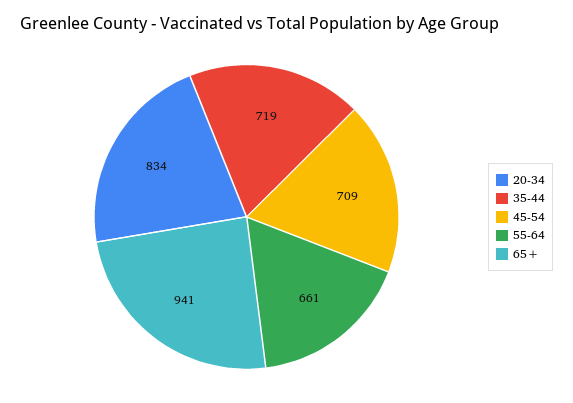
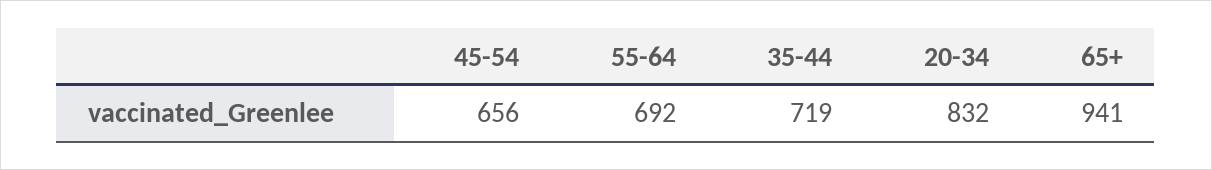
  {
-   "20-34": 834,
+   "20-34": 832,
    "35-44": 719,
-   "45-54": 709,
+   "45-54": 656,
-   "55-64": 661,
+   "55-64": 692,
    "65+": 941
  }

